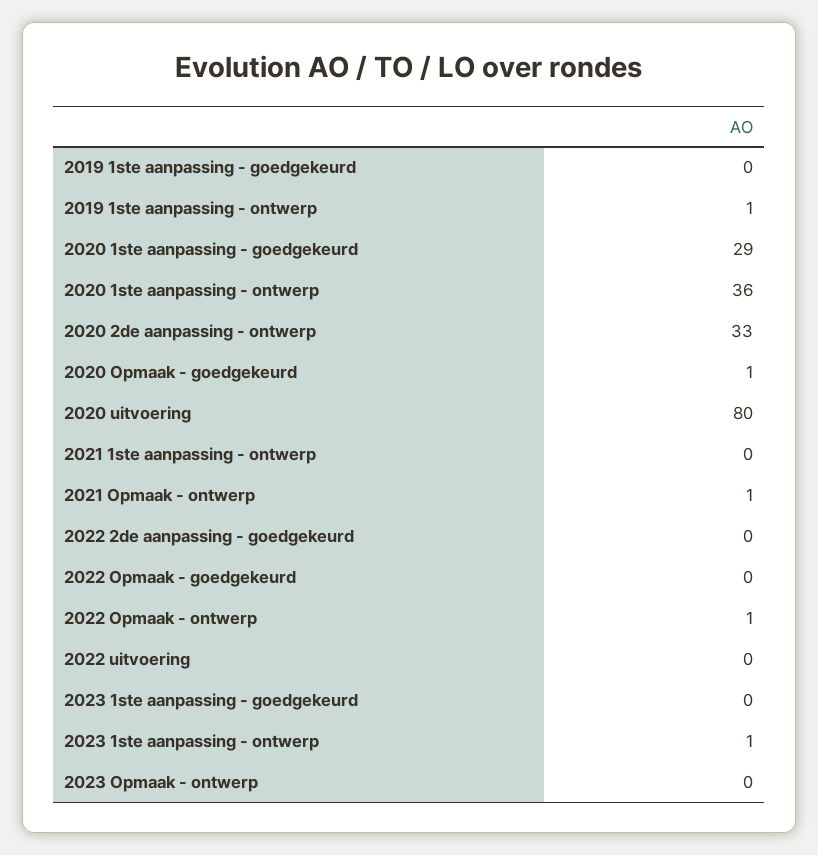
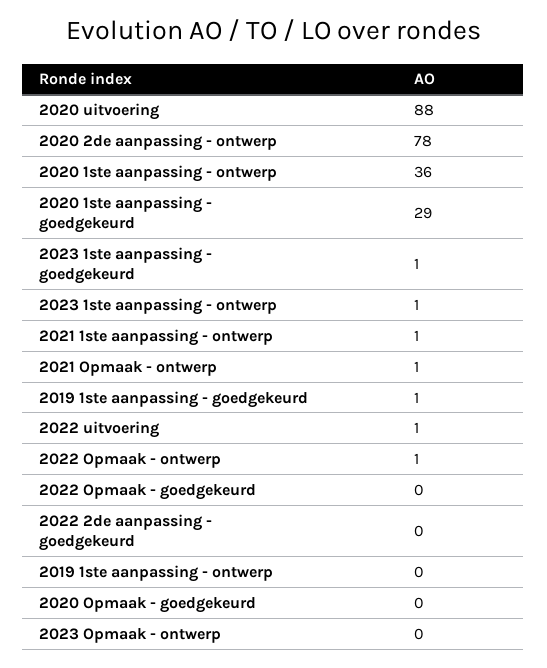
  {
-   "2019 1ste aanpassing - goedgekeurd": 0,
+   "2019 1ste aanpassing - goedgekeurd": 1,
-   "2019 1ste aanpassing - ontwerp": 1,
+   "2019 1ste aanpassing - ontwerp": 0,
    "2020 1ste aanpassing - goedgekeurd": 29,
    "2020 1ste aanpassing - ontwerp": 36,
-   "2020 2de aanpassing - ontwerp": 33,
+   "2020 2de aanpassing - ontwerp": 78,
-   "2020 Opmaak - goedgekeurd": 1,
+   "2020 Opmaak - goedgekeurd": 0,
-   "2020 uitvoering": 80,
+   "2020 uitvoering": 88,
-   "2021 1ste aanpassing - ontwerp": 0,
+   "2021 1ste aanpassing - ontwerp": 1,
    "2021 Opmaak - ontwerp": 1,
    "2022 2de aanpassing - goedgekeurd": 0,
    "2022 Opmaak - goedgekeurd": 0,
    "2022 Opmaak - ontwerp": 1,
-   "2022 uitvoering": 0,
+   "2022 uitvoering": 1,
-   "2023 1ste aanpassing - goedgekeurd": 0,
+   "2023 1ste aanpassing - goedgekeurd": 1,
    "2023 1ste aanpassing - ontwerp": 1,
    "2023 Opmaak - ontwerp": 0
  }

